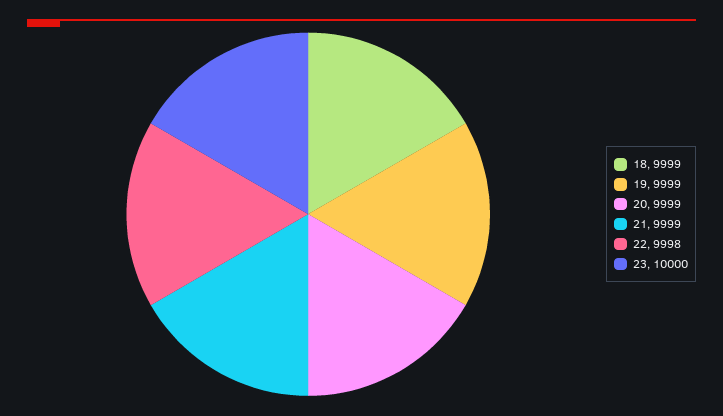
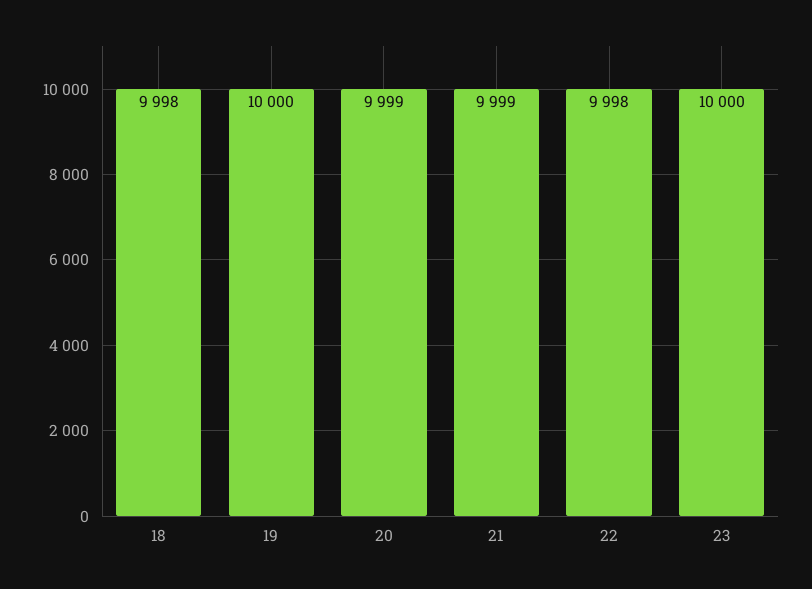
  {
-   "18": 9999,
+   "18": 9998,
-   "19": 9999,
+   "19": 10000,
    "20": 9999,
    "21": 9999,
    "22": 9998,
    "23": 10000
  }

